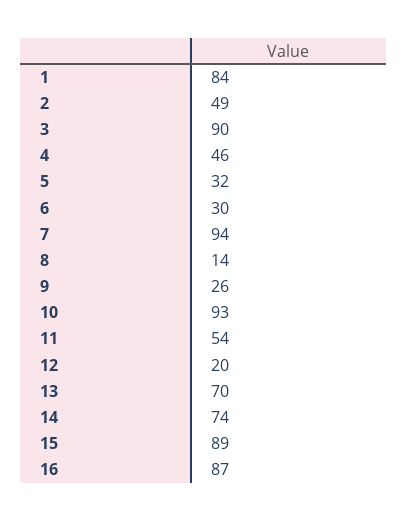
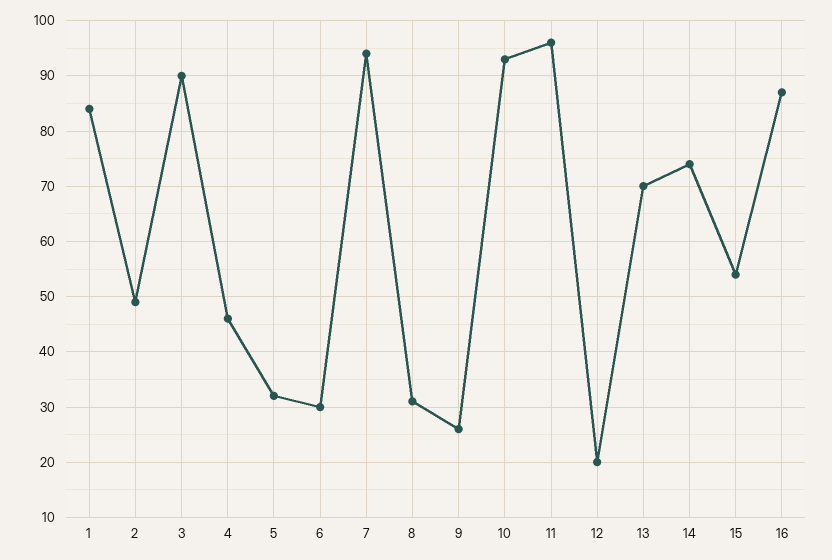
  {
    "1": 84,
    "2": 49,
    "3": 90,
    "4": 46,
    "5": 32,
    "6": 30,
    "7": 94,
-   "8": 14,
+   "8": 30,
    "9": 26,
    "10": 93,
-   "11": 54,
+   "11": 95,
    "12": 20,
    "13": 70,
    "14": 74,
-   "15": 89,
+   "15": 55,
    "16": 87
  }

